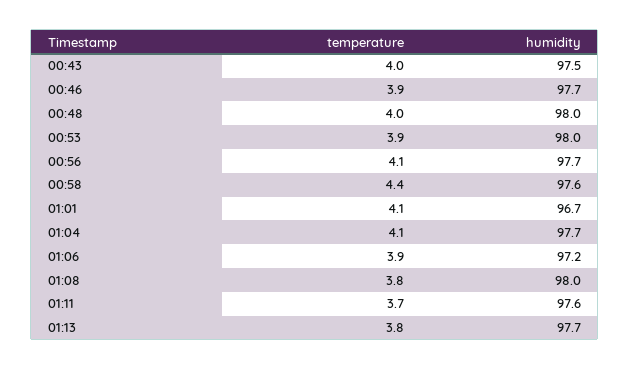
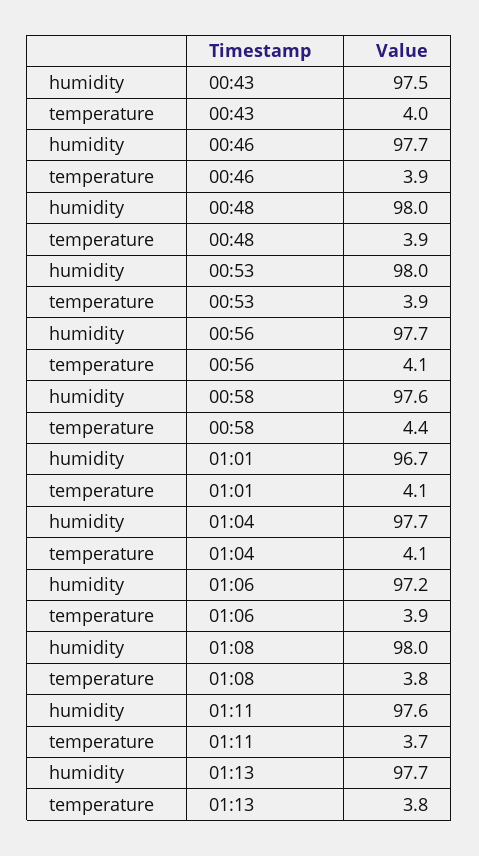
  {
    "temperature": {
      "00:43": 4,
      "00:46": 3.9,
-     "00:48": 4,
+     "00:48": 3.9,
      "00:53": 3.9,
      "00:56": 4.1,
      "00:58": 4.4,
      "01:01": 4.1,
      "01:04": 4.1,
      "01:06": 3.9,
      "01:08": 3.8,
      "01:11": 3.7,
      "01:13": 3.8
    },
    "humidity": {
      "00:43": 97.5,
      "00:46": 97.7,
      "00:48": 98,
      "00:53": 98,
      "00:56": 97.7,
      "00:58": 97.6,
      "01:01": 96.7,
      "01:04": 97.7,
      "01:06": 97.2,
      "01:08": 98,
      "01:11": 97.6,
      "01:13": 97.7
    }
  }

